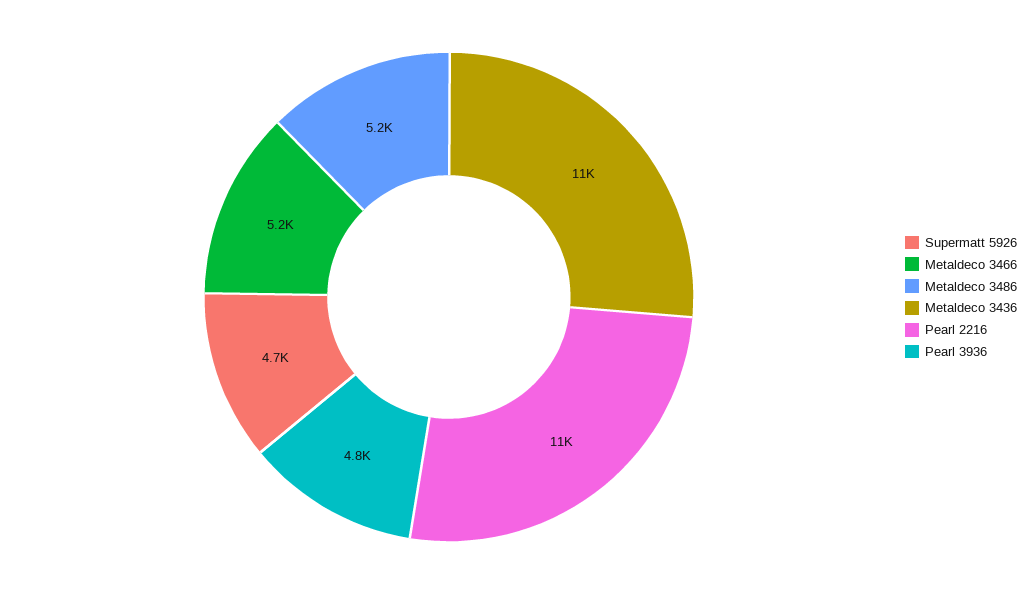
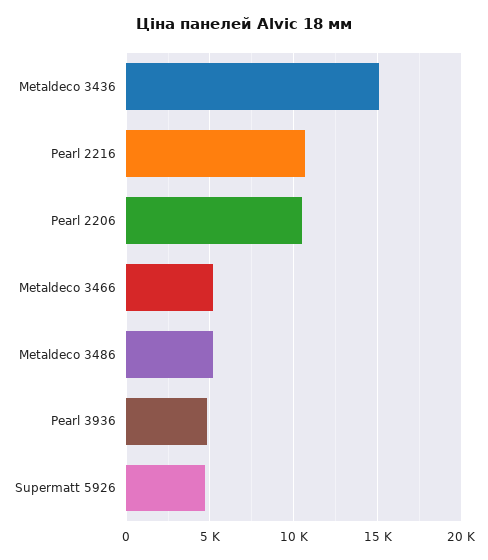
  {
    "Supermatt 5926": 4700,
    "Metaldeco 3466": 5200,
    "Metaldeco 3486": 5200,
-   "Metaldeco 3436": 11000,
+   "Metaldeco 3436": 15000,
    "Pearl 2216": 11000,
-   "Pearl 3936": 4800
+   "Pearl 3936": 4800,
+   "Pearl 2206": 10500
  }

